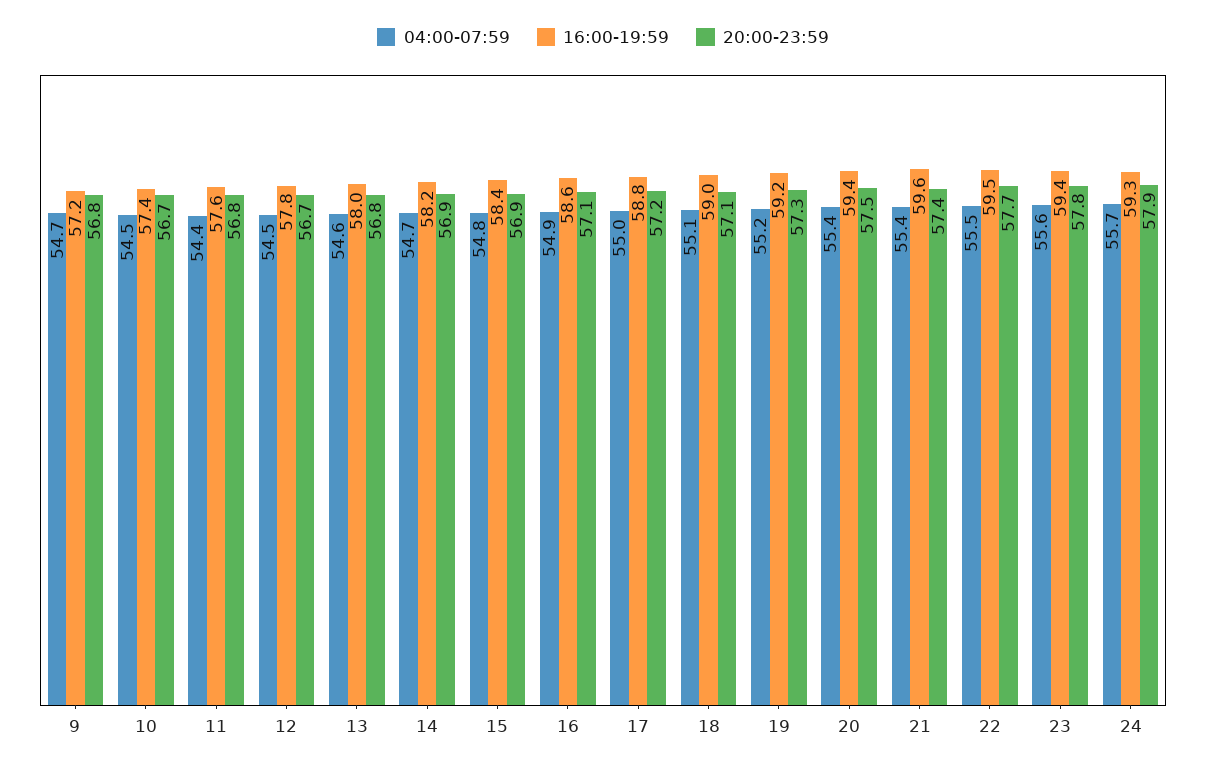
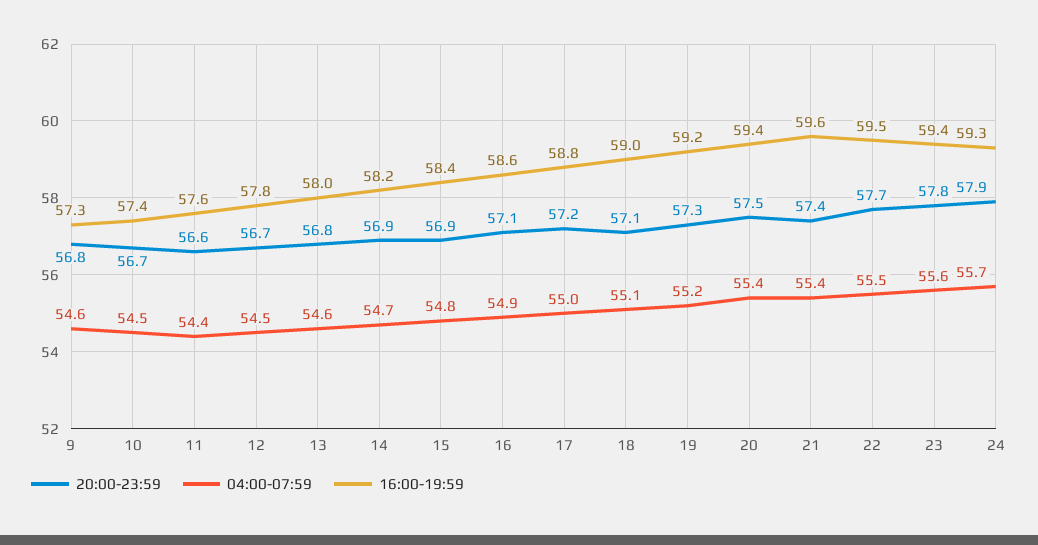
  {
    "04:00-07:59": {
-     "9": 54.7,
+     "9": 54.6,
      "10": 54.5,
      "11": 54.4,
      "12": 54.5,
      "13": 54.6,
      "14": 54.7,
      "15": 54.8,
      "16": 54.9,
      "17": 55,
      "18": 55.1,
      "19": 55.2,
      "20": 55.4,
      "21": 55.4,
      "22": 55.5,
      "23": 55.6,
      "24": 55.7
    },
    "16:00-19:59": {
-     "9": 57.2,
+     "9": 57.3,
      "10": 57.4,
      "11": 57.6,
      "12": 57.8,
      "13": 58,
      "14": 58.2,
      "15": 58.4,
      "16": 58.6,
      "17": 58.8,
      "18": 59,
      "19": 59.2,
      "20": 59.4,
      "21": 59.6,
      "22": 59.5,
      "23": 59.4,
      "24": 59.3
    },
    "20:00-23:59": {
      "9": 56.8,
      "10": 56.7,
-     "11": 56.8,
+     "11": 56.6,
      "12": 56.7,
      "13": 56.8,
      "14": 56.9,
      "15": 56.9,
      "16": 57.1,
      "17": 57.2,
      "18": 57.1,
      "19": 57.3,
      "20": 57.5,
      "21": 57.4,
      "22": 57.7,
      "23": 57.8,
      "24": 57.9
    }
  }

